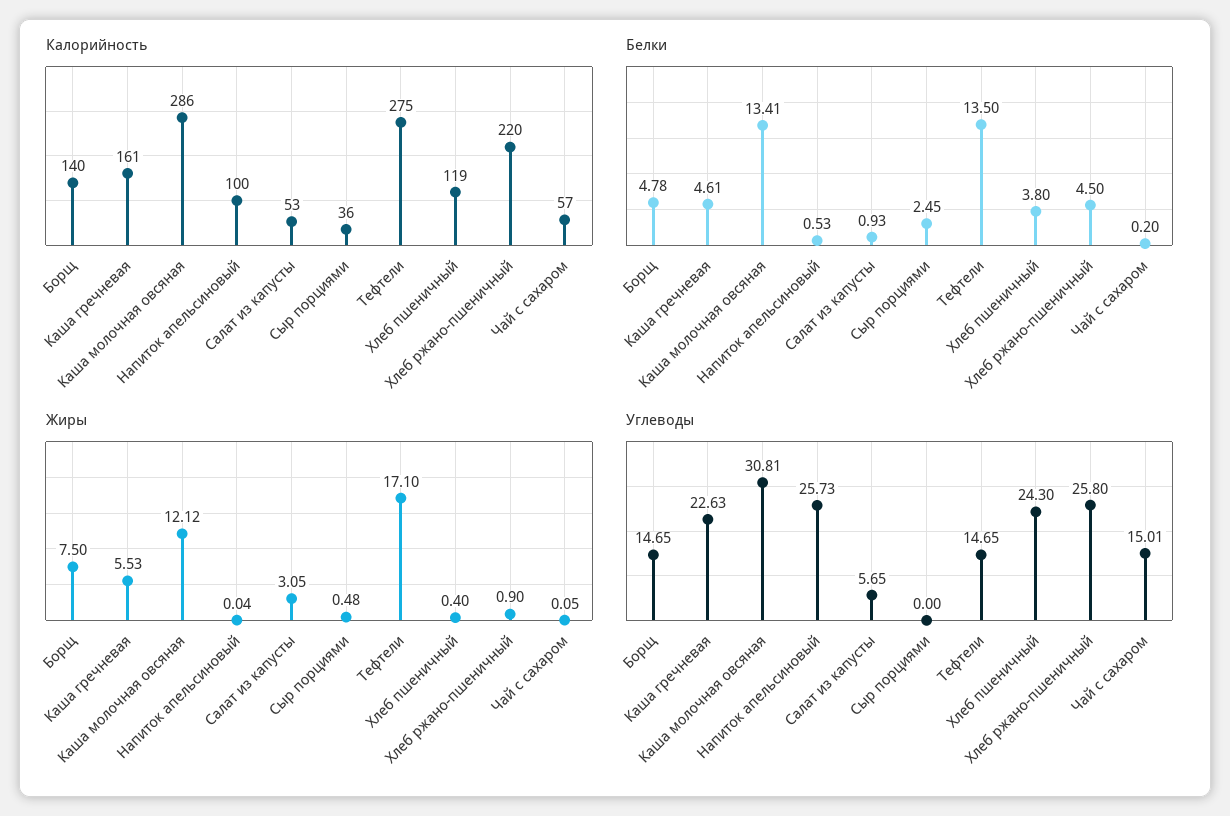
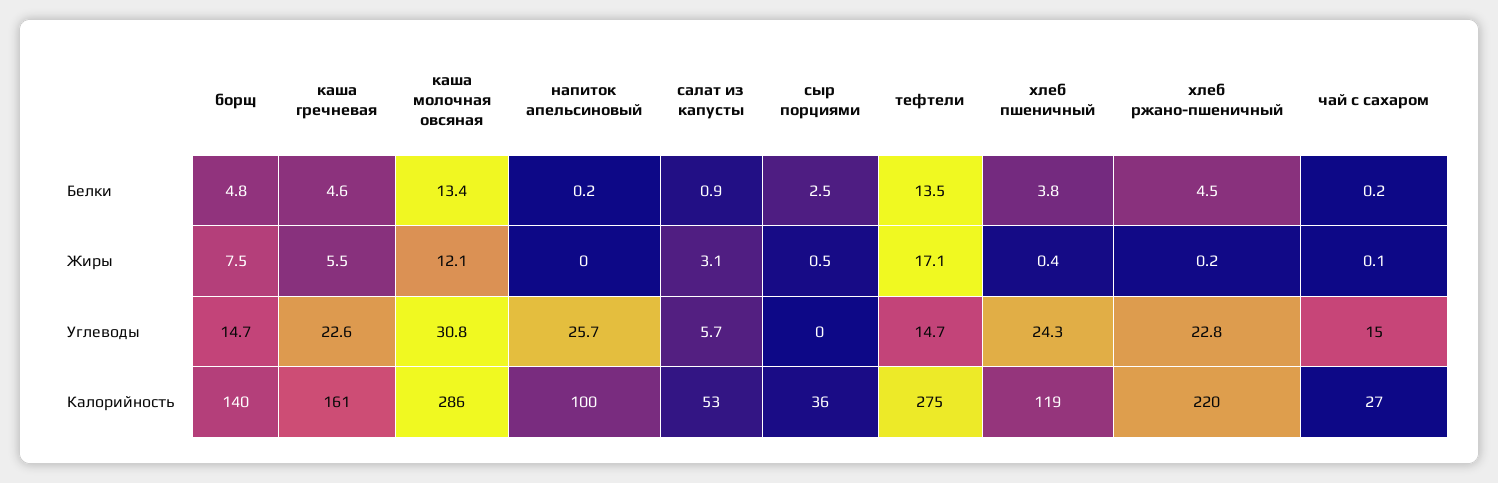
  {
    "Калорийность": {
      "Борщ": 140,
      "Каша гречневая": 161,
      "Каша молочная овсяная": 286,
      "Напиток апельсиновый": 100,
      "Салат из капусты": 53,
      "Сыр порциями": 36,
      "Тефтели": 275,
      "Хлеб пшеничный": 119,
      "Хлеб ржано-пшеничный": 220,
-     "Чай с сахаром": 57
+     "Чай с сахаром": 27
    },
    "Белки": {
      "Борщ": 4.78,
      "Каша гречневая": 4.61,
      "Каша молочная овсяная": 13.41,
-     "Напиток апельсиновый": 0.53,
+     "Напиток апельсиновый": 0.2,
      "Салат из капусты": 0.93,
      "Сыр порциями": 2.45,
      "Тефтели": 13.5,
      "Хлеб пшеничный": 3.8,
      "Хлеб ржано-пшеничный": 4.5,
      "Чай с сахаром": 0.2
    },
    "Жиры": {
      "Борщ": 7.5,
      "Каша гречневая": 5.53,
      "Каша молочная овсяная": 12.12,
      "Напиток апельсиновый": 0.04,
      "Салат из капусты": 3.05,
      "Сыр порциями": 0.48,
      "Тефтели": 17.1,
      "Хлеб пшеничный": 0.4,
-     "Хлеб ржано-пшеничный": 0.9,
+     "Хлеб ржано-пшеничный": 0.2,
      "Чай с сахаром": 0.05
    },
    "Углеводы": {
      "Борщ": 14.65,
      "Каша гречневая": 22.63,
      "Каша молочная овсяная": 30.81,
      "Напиток апельсиновый": 25.73,
      "Салат из капусты": 5.65,
      "Сыр порциями": 0,
      "Тефтели": 14.65,
      "Хлеб пшеничный": 24.3,
-     "Хлеб ржано-пшеничный": 25.8,
+     "Хлеб ржано-пшеничный": 22.8,
      "Чай с сахаром": 15.01
    }
  }

